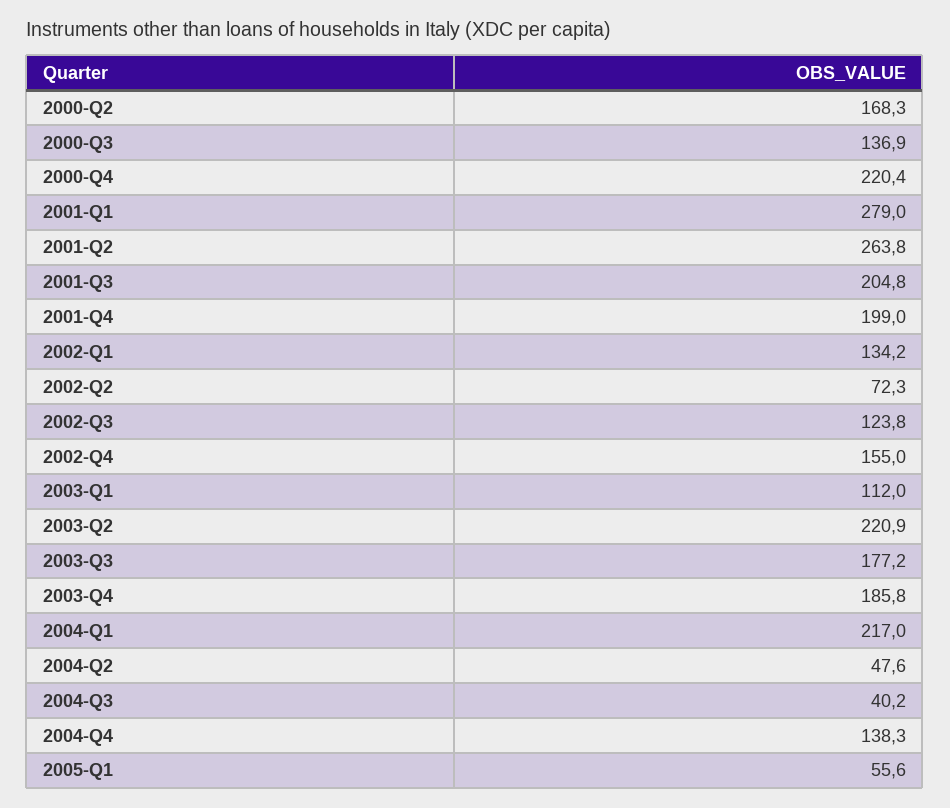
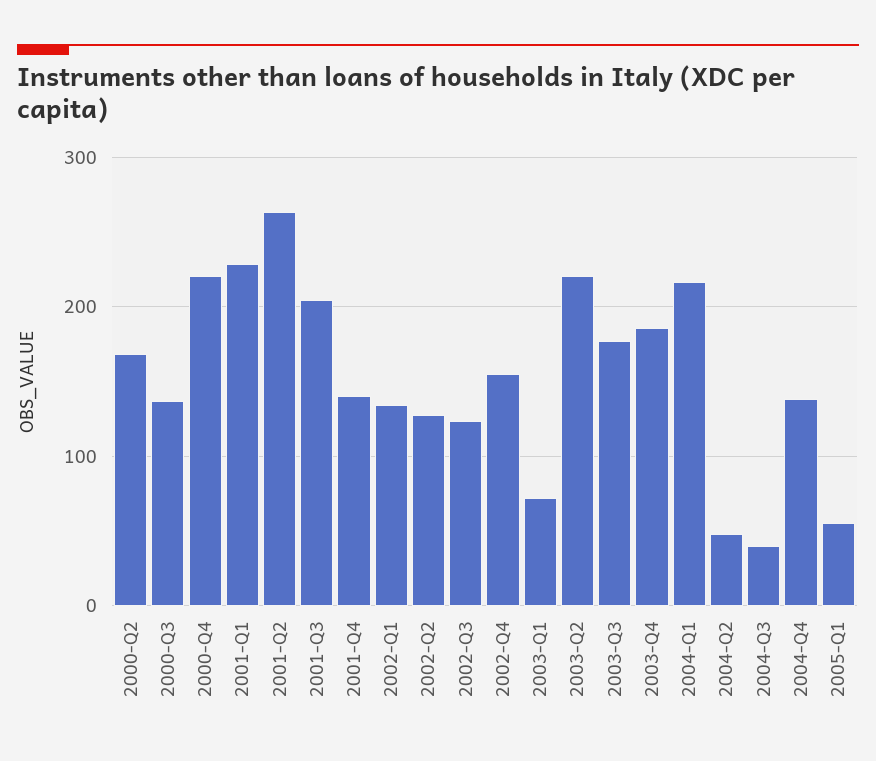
  {
    "2000-Q2": 168.3,
    "2000-Q3": 136.9,
    "2000-Q4": 220.4,
-   "2001-Q1": 279,
+   "2001-Q1": 230,
    "2001-Q2": 263.8,
    "2001-Q3": 204.8,
-   "2001-Q4": 199,
+   "2001-Q4": 140,
    "2002-Q1": 134.2,
-   "2002-Q2": 72.3,
+   "2002-Q2": 130,
    "2002-Q3": 123.8,
    "2002-Q4": 155,
-   "2003-Q1": 112,
+   "2003-Q1": 70,
    "2003-Q2": 220.9,
    "2003-Q3": 177.2,
    "2003-Q4": 185.8,
    "2004-Q1": 217,
    "2004-Q2": 47.6,
    "2004-Q3": 40.2,
    "2004-Q4": 138.3,
    "2005-Q1": 55.6
  }

